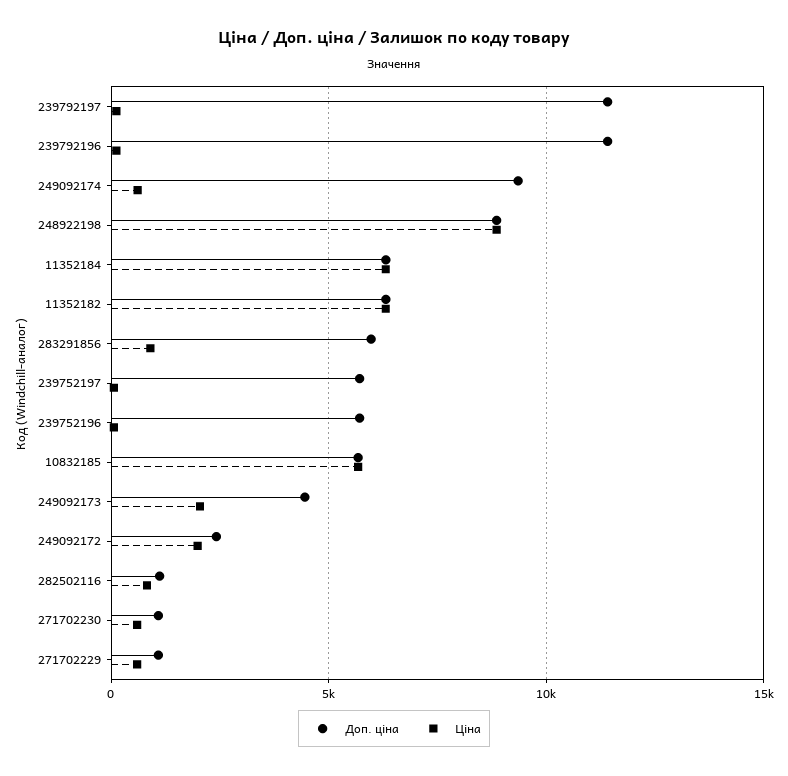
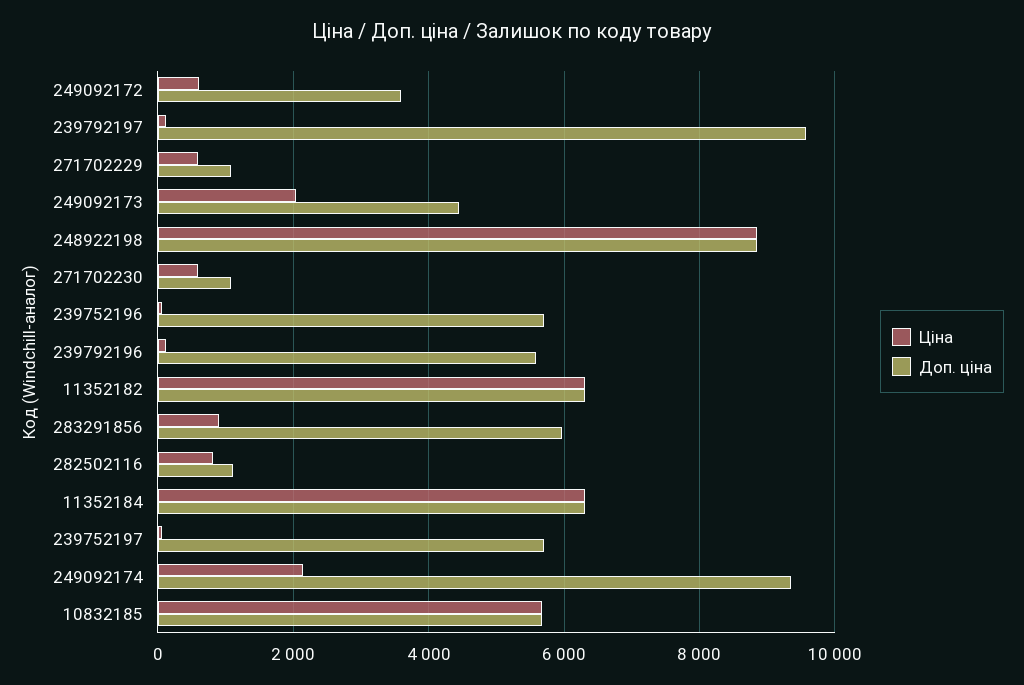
  {
    "Доп. ціна": {
-     "239792197": 11500,
+     "239792197": 9600,
-     "239792196": 11500,
+     "239792196": 5600,
      "249092174": 9400,
      "248922198": 8800,
      "11352184": 6400,
      "11352182": 6400,
      "283291856": 6000,
      "239752197": 5800,
      "239752196": 5800,
      "10832185": 5600,
      "249092173": 4400,
-     "249092172": 2500,
+     "249092172": 3600,
      "282502116": 1200,
      "271702230": 1000,
      "271702229": 1000
    },
    "Ціна": {
      "239792197": 200,
      "239792196": 200,
-     "249092174": 500,
+     "249092174": 2200,
      "248922198": 8800,
      "11352184": 6400,
      "11352182": 6400,
      "283291856": 800,
      "239752197": 0,
      "239752196": 0,
      "10832185": 5600,
      "249092173": 2000,
-     "249092172": 2000,
+     "249092172": 600,
      "282502116": 800,
      "271702230": 600,
      "271702229": 600
    }
  }

